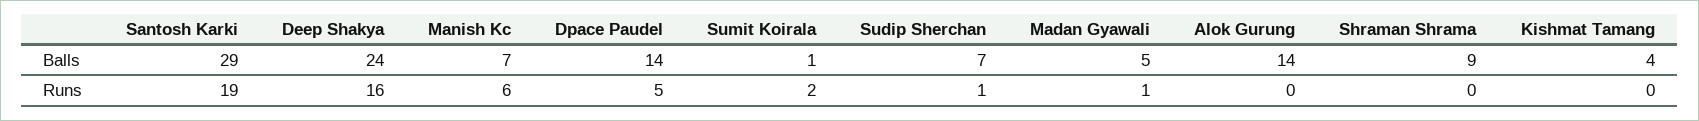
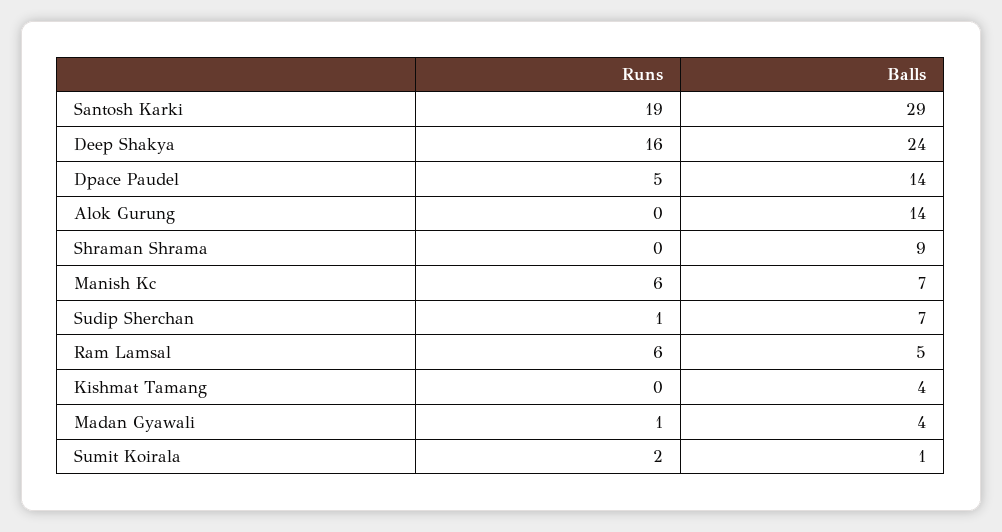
  {
    "Santosh Karki": {
      "Balls": 29,
      "Runs": 19
    },
    "Deep Shakya": {
      "Balls": 24,
      "Runs": 16
    },
    "Manish Kc": {
      "Balls": 7,
      "Runs": 6
    },
    "Dpace Paudel": {
      "Balls": 14,
      "Runs": 5
    },
    "Sumit Koirala": {
      "Balls": 1,
      "Runs": 2
    },
    "Sudip Sherchan": {
      "Balls": 7,
      "Runs": 1
    },
    "Madan Gyawali": {
-     "Balls": 5,
+     "Balls": 4,
      "Runs": 1
    },
    "Alok Gurung": {
      "Balls": 14,
      "Runs": 0
    },
    "Shraman Shrama": {
      "Balls": 9,
      "Runs": 0
    },
    "Kishmat Tamang": {
      "Balls": 4,
      "Runs": 0
-   }
+   },
+   "Ram Lamsal": {
+     "Runs": 6,
+     "Balls": 5
+   }
  }

